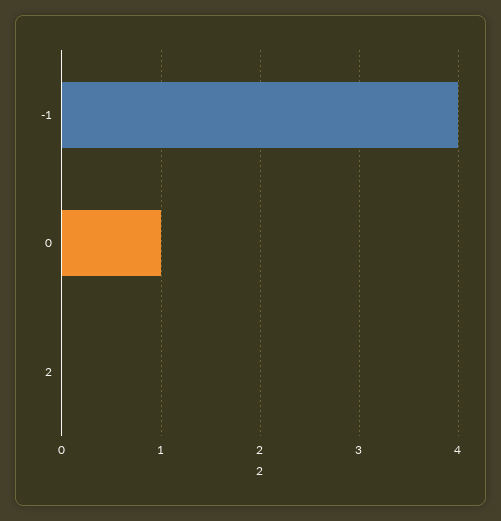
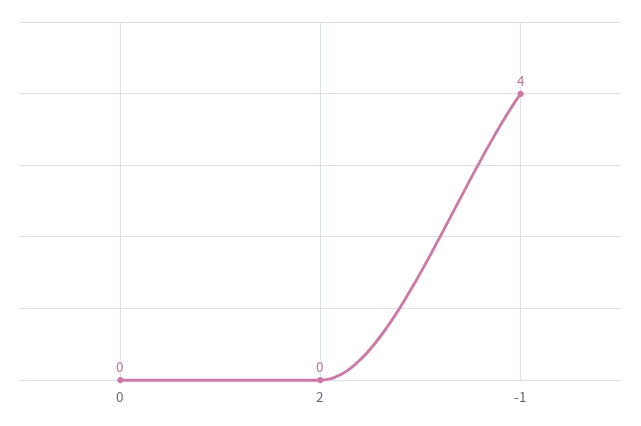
  {
    "-1": 4,
-   "0": 1,
+   "0": 0,
    "2": 0
  }

